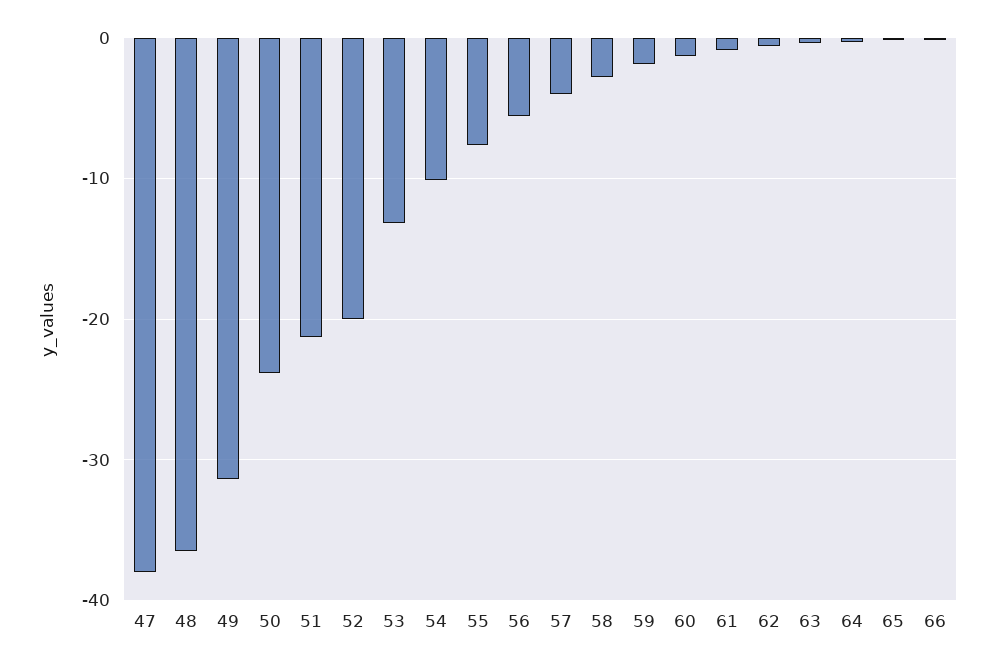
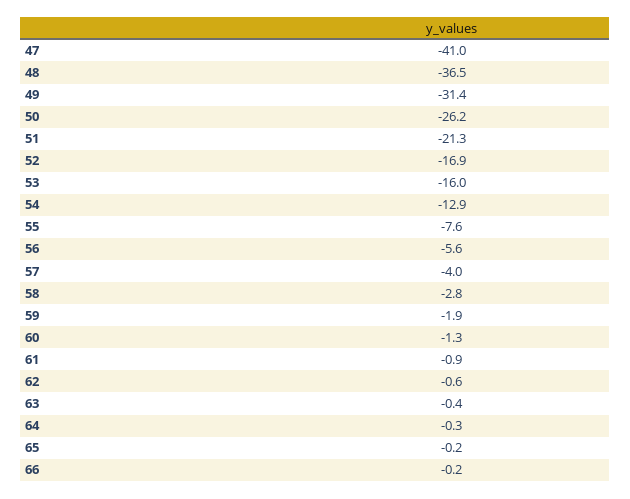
  {
-   "47": -38,
+   "47": -41,
    "48": -36.5,
    "49": -31.4,
-   "50": -24,
+   "50": -26.2,
    "51": -21.3,
-   "52": -20,
+   "52": -16.9,
-   "53": -13,
+   "53": -16,
-   "54": -10,
+   "54": -12.9,
    "55": -7.6,
    "56": -5.6,
    "57": -4,
    "58": -2.8,
    "59": -1.9,
    "60": -1.3,
    "61": -0.9,
    "62": -0.6,
    "63": -0.4,
    "64": -0.3,
    "65": -0.2,
    "66": -0.2
  }

